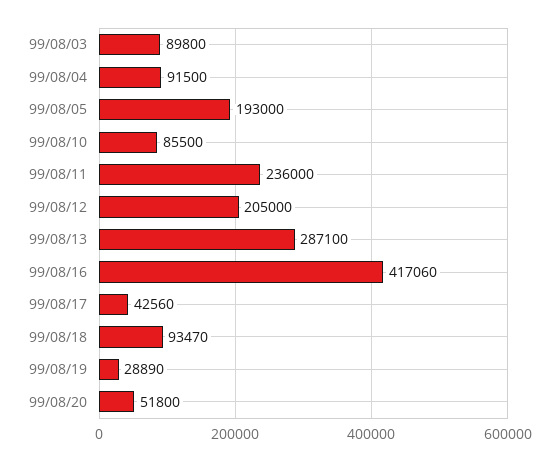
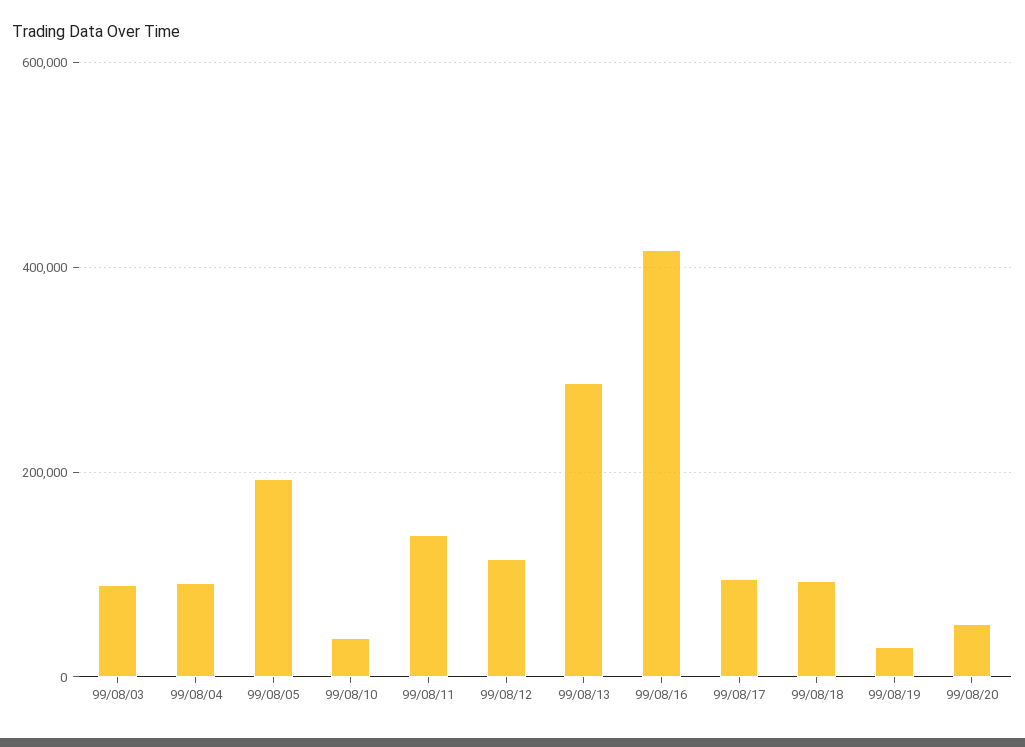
  {
    "99/08/03": 89800,
    "99/08/04": 91500,
    "99/08/05": 193000,
-   "99/08/10": 85500,
+   "99/08/10": 40000,
-   "99/08/11": 236000,
+   "99/08/11": 140000,
-   "99/08/12": 205000,
+   "99/08/12": 120000,
    "99/08/13": 287100,
    "99/08/16": 417060,
-   "99/08/17": 42560,
+   "99/08/17": 100000,
    "99/08/18": 93470,
    "99/08/19": 28890,
    "99/08/20": 51800
  }

